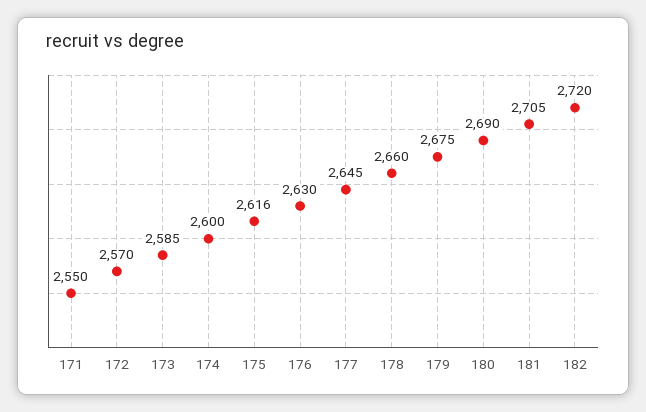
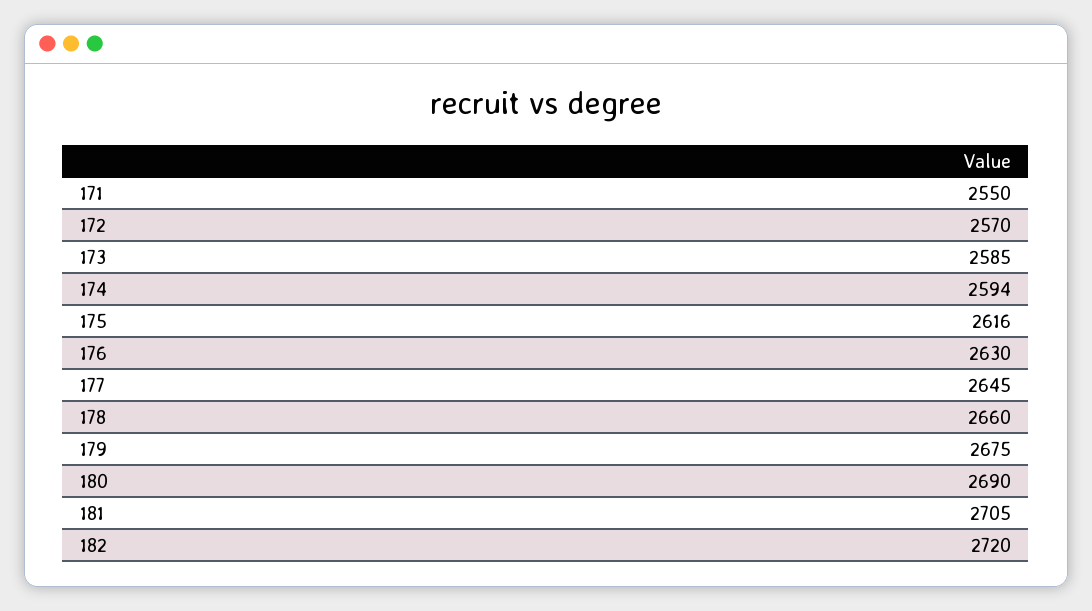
  {
    "171": 2550,
    "172": 2570,
    "173": 2585,
-   "174": 2600,
+   "174": 2594,
    "175": 2616,
    "176": 2630,
    "177": 2645,
    "178": 2660,
    "179": 2675,
    "180": 2690,
    "181": 2705,
    "182": 2720
  }

